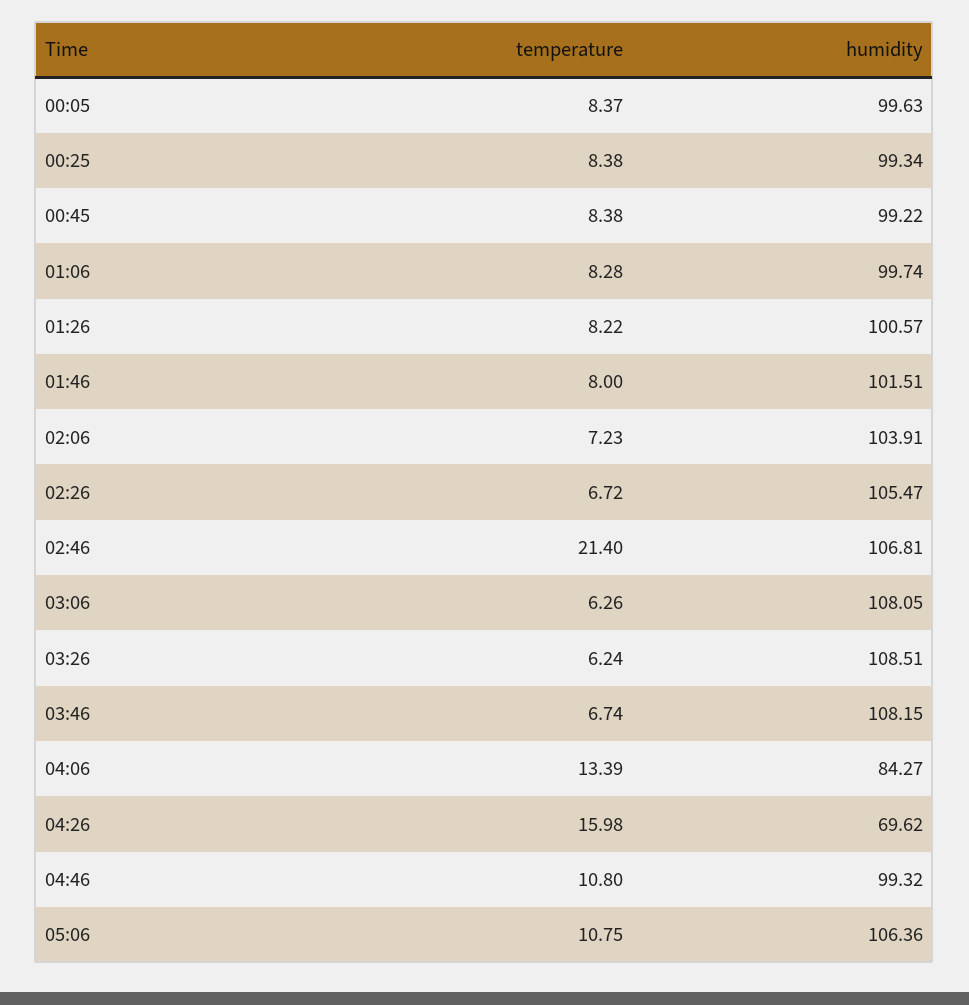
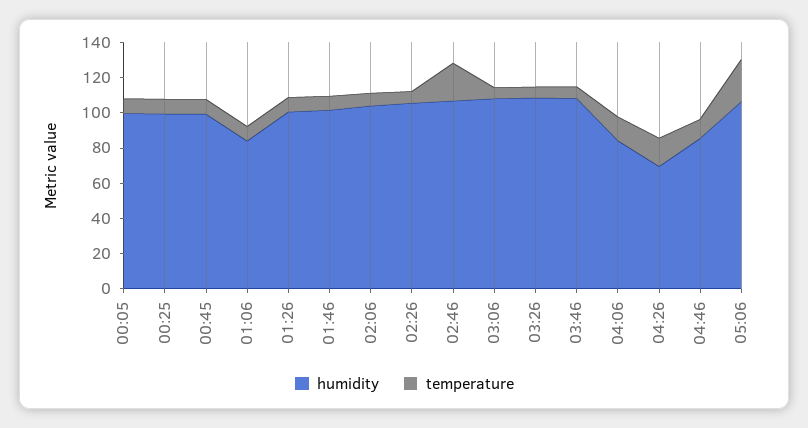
  {
    "temperature": {
      "00:05": 8.37,
      "00:25": 8.38,
      "00:45": 8.38,
      "01:06": 8.28,
      "01:26": 8.22,
      "01:46": 8,
      "02:06": 7.23,
      "02:26": 6.72,
      "02:46": 21.4,
      "03:06": 6.26,
      "03:26": 6.24,
      "03:46": 6.74,
      "04:06": 13.39,
      "04:26": 15.98,
      "04:46": 10.8,
-     "05:06": 10.75
+     "05:06": 25
    },
    "humidity": {
      "00:05": 99.63,
      "00:25": 99.34,
      "00:45": 99.22,
-     "01:06": 99.74,
+     "01:06": 85,
      "01:26": 100.57,
      "01:46": 101.51,
      "02:06": 103.91,
      "02:26": 105.47,
      "02:46": 106.81,
      "03:06": 108.05,
      "03:26": 108.51,
      "03:46": 108.15,
      "04:06": 84.27,
      "04:26": 69.62,
-     "04:46": 99.32,
+     "04:46": 85,
      "05:06": 106.36
    }
  }

